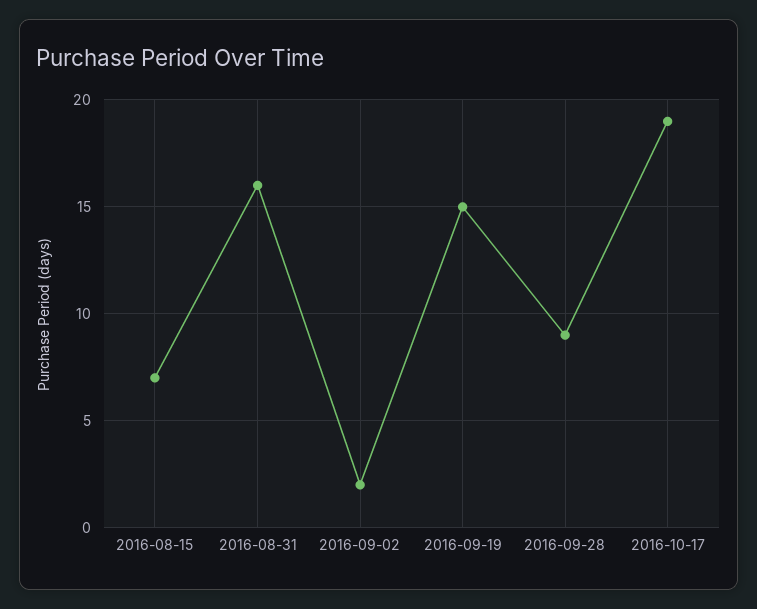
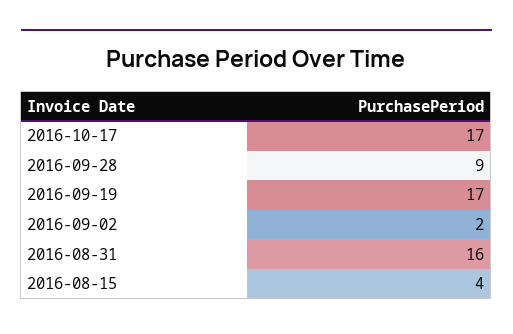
  {
-   "2016-08-15": 7,
+   "2016-08-15": 4,
    "2016-08-31": 16,
    "2016-09-02": 2,
-   "2016-09-19": 15,
+   "2016-09-19": 17,
    "2016-09-28": 9,
-   "2016-10-17": 19
+   "2016-10-17": 17
  }

